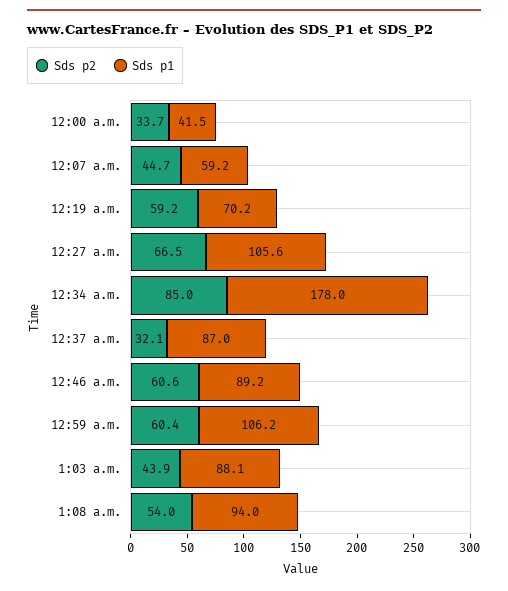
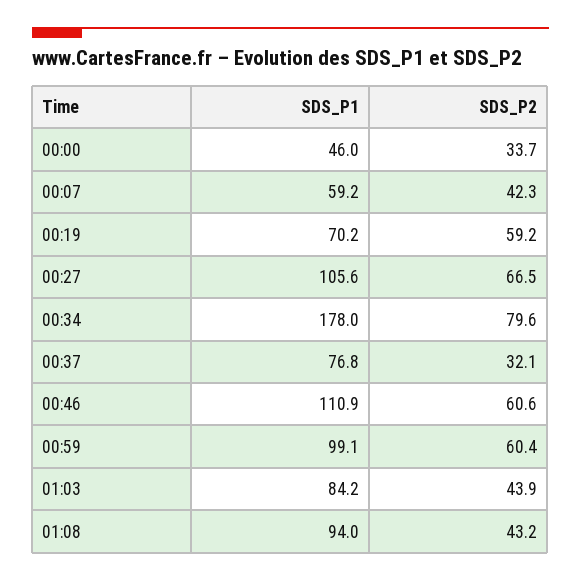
  {
    "Sds p2": {
      "12:00 a.m.": 33.7,
-     "12:07 a.m.": 44.7,
+     "12:07 a.m.": 42.3,
      "12:19 a.m.": 59.2,
      "12:27 a.m.": 66.5,
-     "12:34 a.m.": 85,
+     "12:34 a.m.": 79.6,
      "12:37 a.m.": 32.1,
      "12:46 a.m.": 60.6,
      "12:59 a.m.": 60.4,
      "1:03 a.m.": 43.9,
-     "1:08 a.m.": 54
+     "1:08 a.m.": 43.2
    },
    "Sds p1": {
-     "12:00 a.m.": 41.5,
+     "12:00 a.m.": 46,
      "12:07 a.m.": 59.2,
      "12:19 a.m.": 70.2,
      "12:27 a.m.": 105.6,
      "12:34 a.m.": 178,
-     "12:37 a.m.": 87,
+     "12:37 a.m.": 76.8,
-     "12:46 a.m.": 89.2,
+     "12:46 a.m.": 110.9,
-     "12:59 a.m.": 106.2,
+     "12:59 a.m.": 99.1,
-     "1:03 a.m.": 88.1,
+     "1:03 a.m.": 84.2,
      "1:08 a.m.": 94
    }
  }

